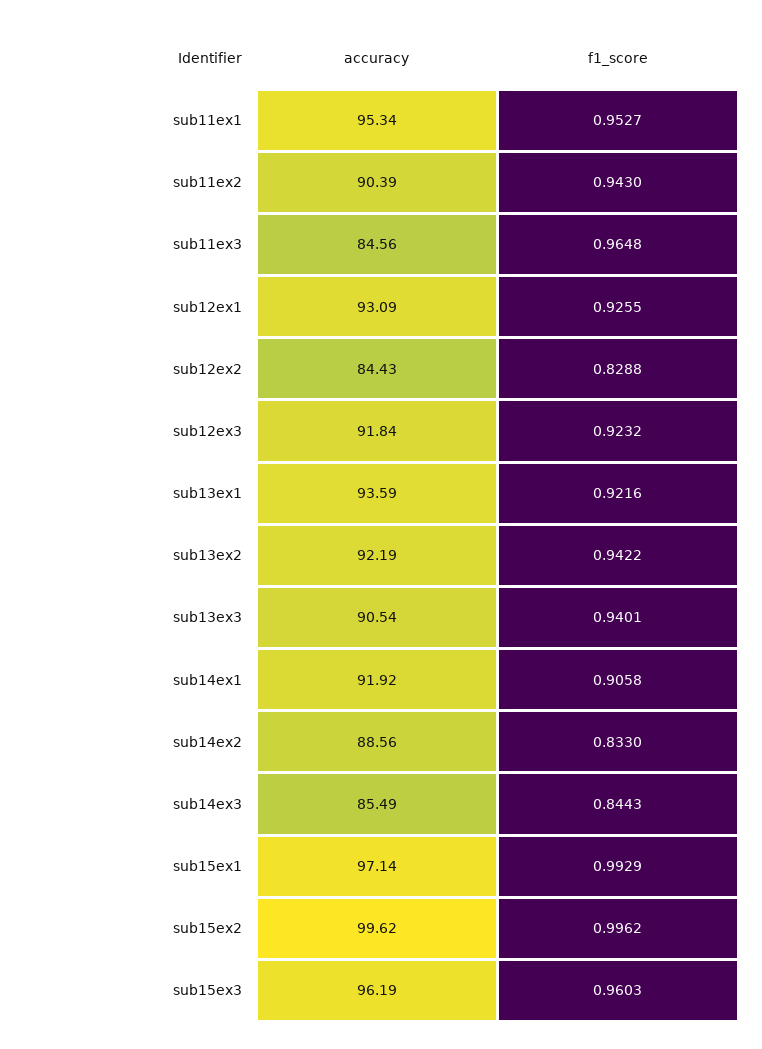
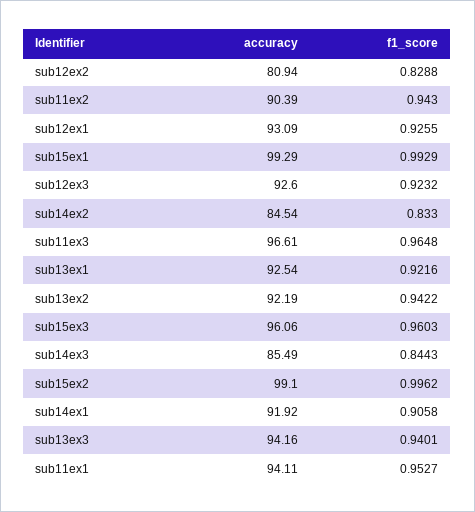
  {
    "accuracy": {
-     "sub11ex1": 95.34,
+     "sub11ex1": 94.11,
      "sub11ex2": 90.39,
-     "sub11ex3": 84.56,
+     "sub11ex3": 96.61,
      "sub12ex1": 93.09,
-     "sub12ex2": 84.43,
+     "sub12ex2": 80.94,
-     "sub12ex3": 91.84,
+     "sub12ex3": 92.6,
-     "sub13ex1": 93.59,
+     "sub13ex1": 92.54,
      "sub13ex2": 92.19,
-     "sub13ex3": 90.54,
+     "sub13ex3": 94.16,
      "sub14ex1": 91.92,
-     "sub14ex2": 88.56,
+     "sub14ex2": 84.54,
      "sub14ex3": 85.49,
-     "sub15ex1": 97.14,
+     "sub15ex1": 99.29,
-     "sub15ex2": 99.62,
+     "sub15ex2": 99.1,
-     "sub15ex3": 96.19
+     "sub15ex3": 96.06
    },
    "f1_score": {
      "sub11ex1": 0.9527,
      "sub11ex2": 0.943,
      "sub11ex3": 0.9648,
      "sub12ex1": 0.9255,
      "sub12ex2": 0.8288,
      "sub12ex3": 0.9232,
      "sub13ex1": 0.9216,
      "sub13ex2": 0.9422,
      "sub13ex3": 0.9401,
      "sub14ex1": 0.9058,
      "sub14ex2": 0.833,
      "sub14ex3": 0.8443,
      "sub15ex1": 0.9929,
      "sub15ex2": 0.9962,
      "sub15ex3": 0.9603
    }
  }

